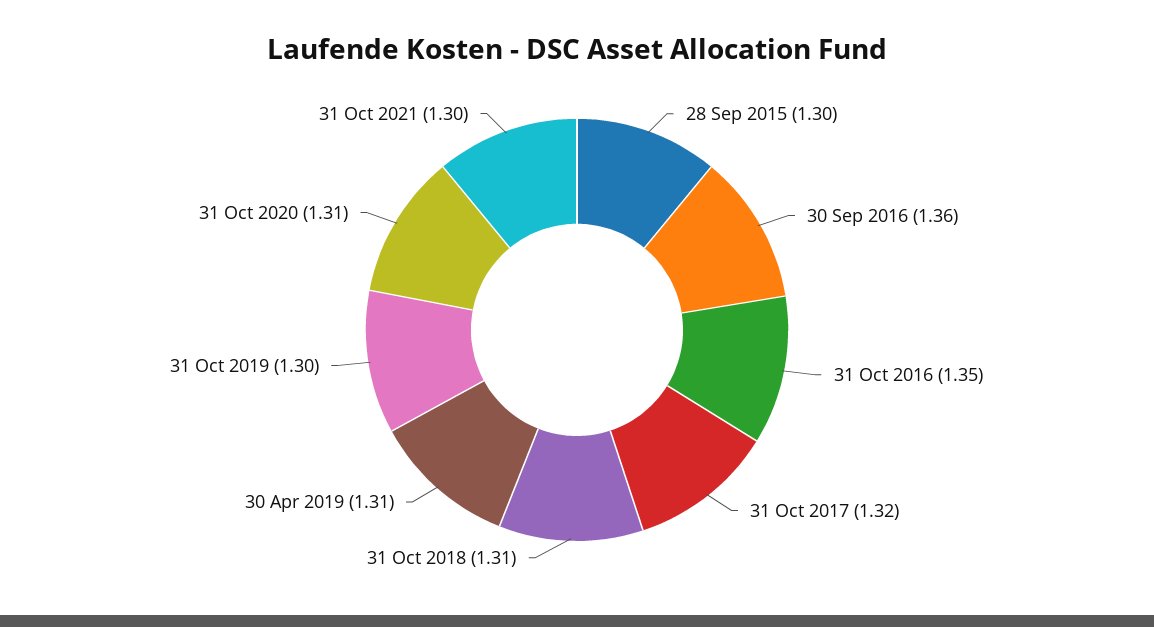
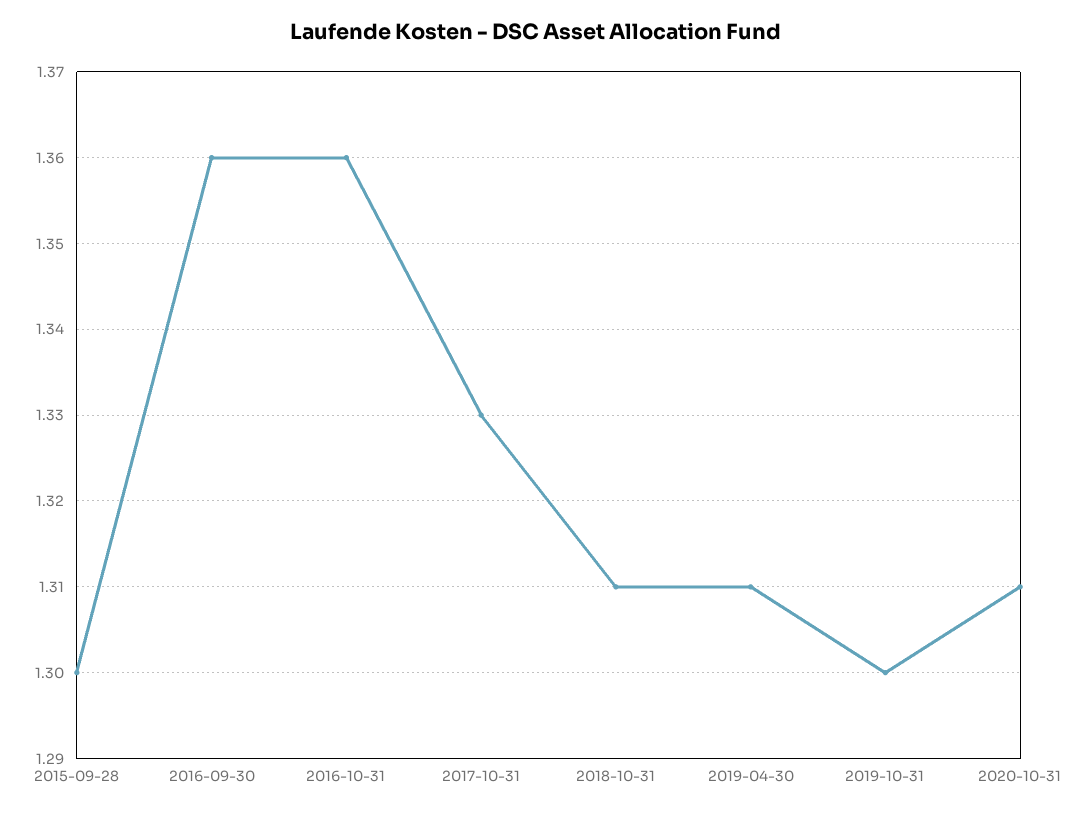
  {
    "28 Sep 2015": 1.3,
    "30 Sep 2016": 1.36,
-   "31 Oct 2016": 1.35,
+   "31 Oct 2016": 1.36,
-   "31 Oct 2017": 1.32,
+   "31 Oct 2017": 1.33,
    "31 Oct 2018": 1.31,
    "30 Apr 2019": 1.31,
    "31 Oct 2019": 1.3,
-   "31 Oct 2020": 1.31,
+   "31 Oct 2020": 1.31
-   "31 Oct 2021": 1.3
  }

